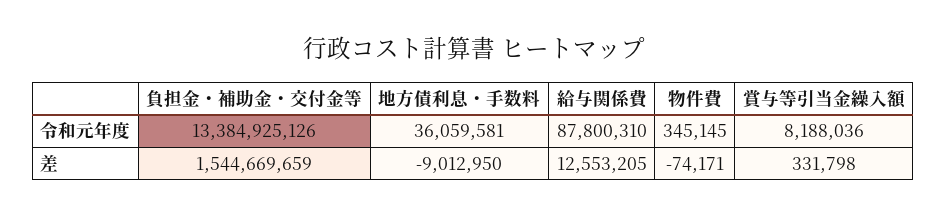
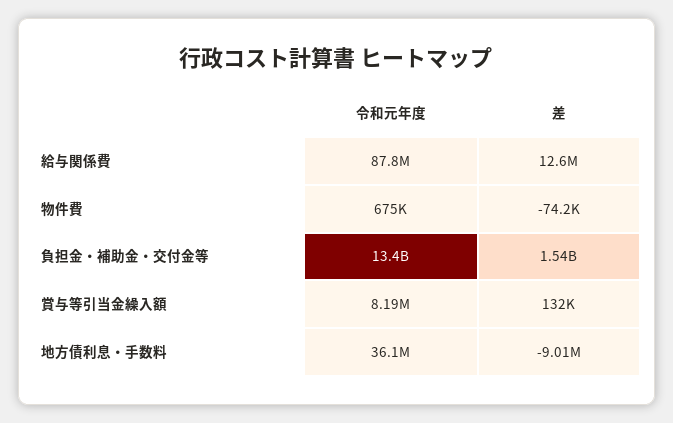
  {
    "負担金・補助金・交付金等": {
      "令和元年度": 13384925126,
      "差": 1544669659
    },
    "地方債利息・手数料": {
      "令和元年度": 36059581,
      "差": -9012950
    },
    "給与関係費": {
      "令和元年度": 87800310,
      "差": 12553205
    },
    "物件費": {
-     "令和元年度": 345145,
+     "令和元年度": 675000,
      "差": -74171
    },
    "賞与等引当金繰入額": {
      "令和元年度": 8188036,
-     "差": 331798
+     "差": 132000
    }
  }

